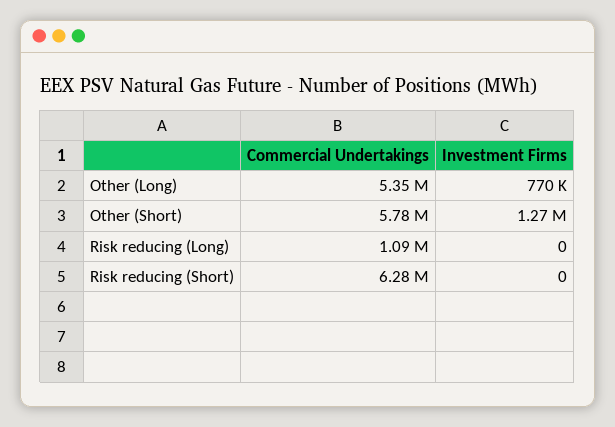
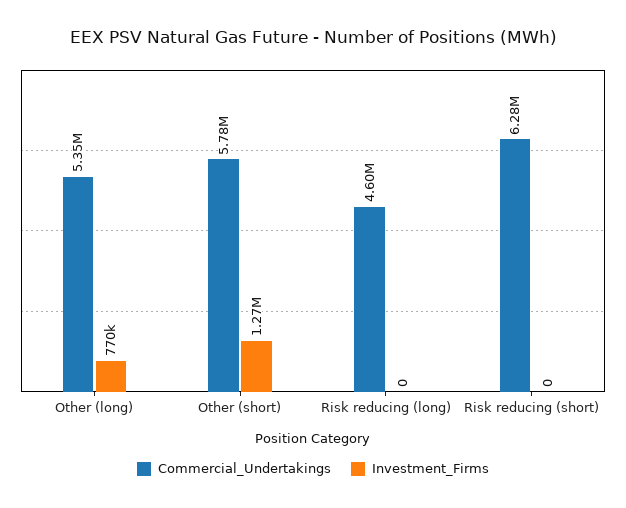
  {
    "Commercial Undertakings": {
      "Other (Long)": 5350000,
      "Other (Short)": 5780000,
-     "Risk reducing (Long)": 1090000,
+     "Risk reducing (Long)": 4600000,
      "Risk reducing (Short)": 6280000
    },
    "Investment Firms": {
      "Other (Long)": 770000,
      "Other (Short)": 1270000,
      "Risk reducing (Long)": 0,
      "Risk reducing (Short)": 0
    }
  }

